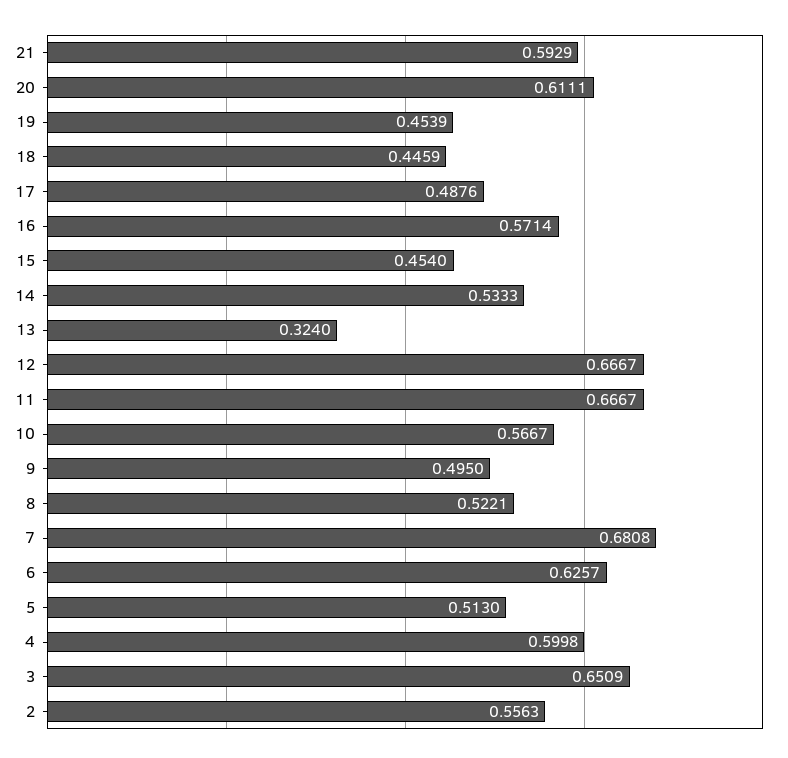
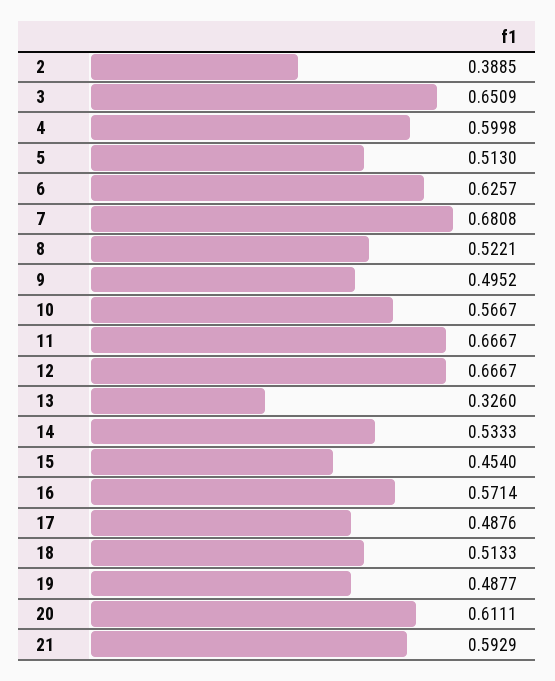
  {
    "21": 0.5929,
    "20": 0.6111,
-   "19": 0.4539,
+   "19": 0.4877,
-   "18": 0.4459,
+   "18": 0.5133,
    "17": 0.4876,
    "16": 0.5714,
    "15": 0.454,
    "14": 0.5333,
-   "13": 0.324,
+   "13": 0.326,
    "12": 0.6667,
    "11": 0.6667,
    "10": 0.5667,
-   "9": 0.495,
+   "9": 0.4952,
    "8": 0.5221,
    "7": 0.6808,
    "6": 0.6257,
    "5": 0.513,
    "4": 0.5998,
    "3": 0.6509,
-   "2": 0.5563
+   "2": 0.3885
  }

